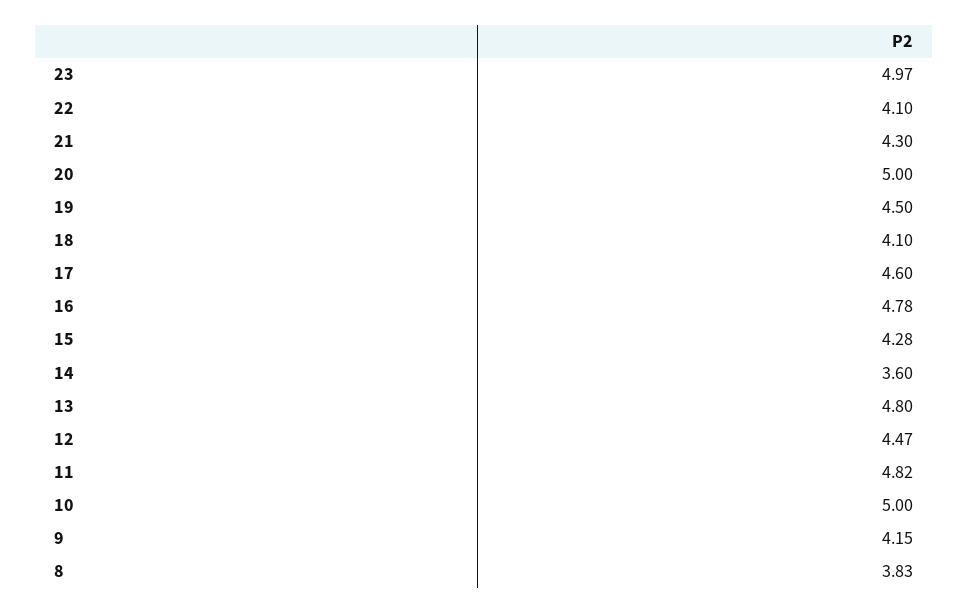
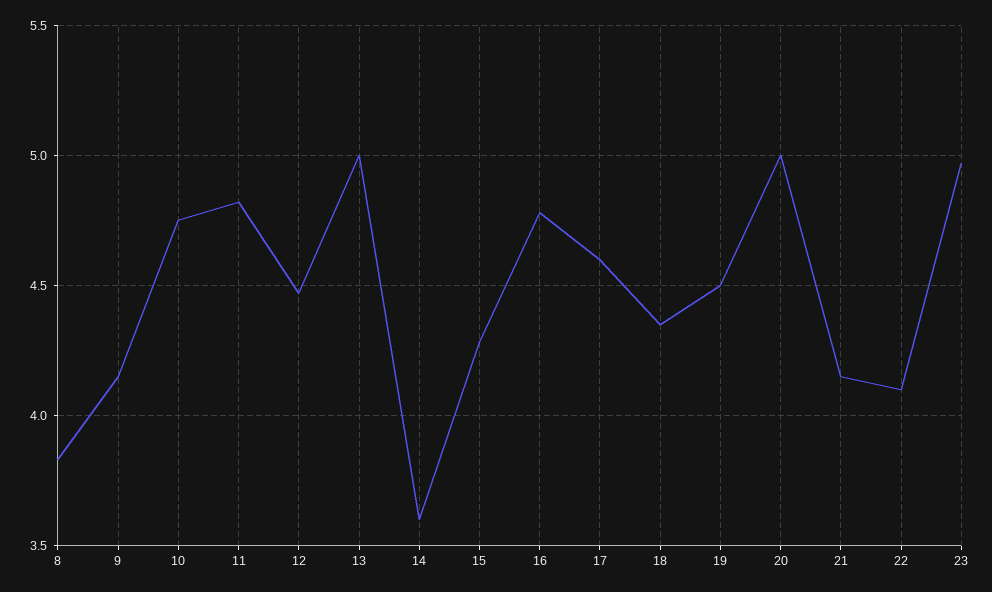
  {
    "23": 4.97,
    "22": 4.1,
-   "21": 4.3,
+   "21": 4.15,
    "20": 5,
    "19": 4.5,
-   "18": 4.1,
+   "18": 4.35,
    "17": 4.6,
    "16": 4.78,
    "15": 4.28,
    "14": 3.6,
-   "13": 4.8,
+   "13": 5,
    "12": 4.47,
    "11": 4.82,
-   "10": 5,
+   "10": 4.75,
    "9": 4.15,
    "8": 3.83
  }

